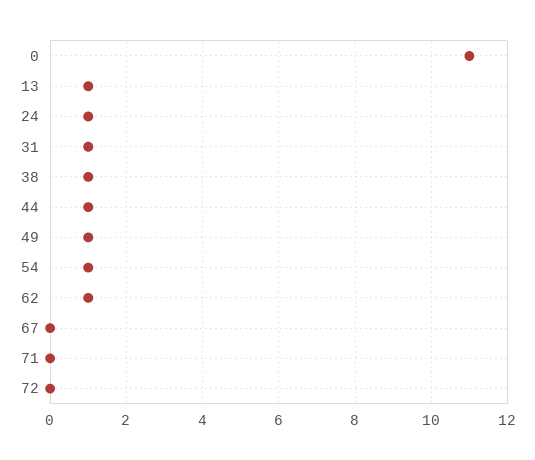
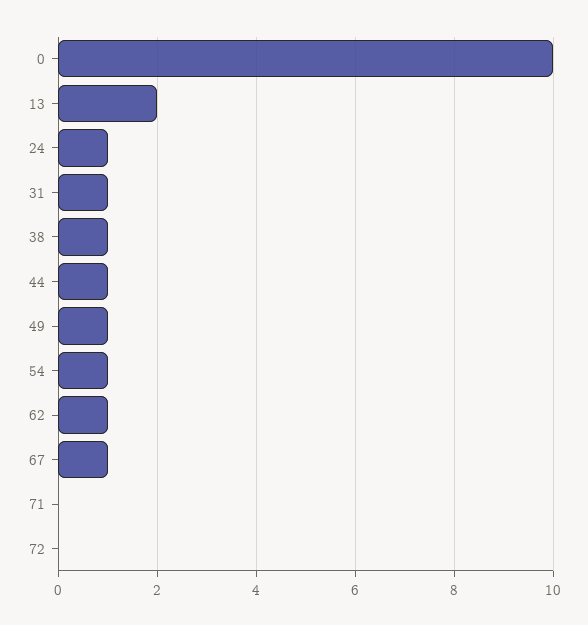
  {
-   "0": 11,
+   "0": 10,
-   "13": 1,
+   "13": 2,
    "24": 1,
    "31": 1,
    "38": 1,
    "44": 1,
    "49": 1,
    "54": 1,
    "62": 1,
-   "67": 0,
+   "67": 1,
    "71": 0,
    "72": 0
  }

